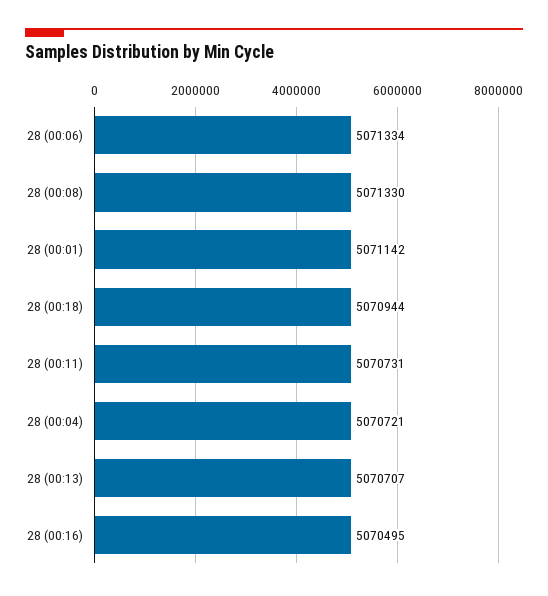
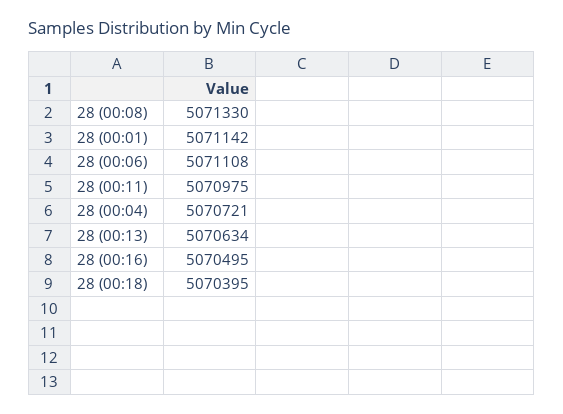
  {
-   "28 (00:06)": 5071334,
+   "28 (00:06)": 5071108,
    "28 (00:08)": 5071330,
    "28 (00:01)": 5071142,
-   "28 (00:18)": 5070944,
+   "28 (00:18)": 5070395,
-   "28 (00:11)": 5070731,
+   "28 (00:11)": 5070975,
    "28 (00:04)": 5070721,
-   "28 (00:13)": 5070707,
+   "28 (00:13)": 5070634,
    "28 (00:16)": 5070495
  }

